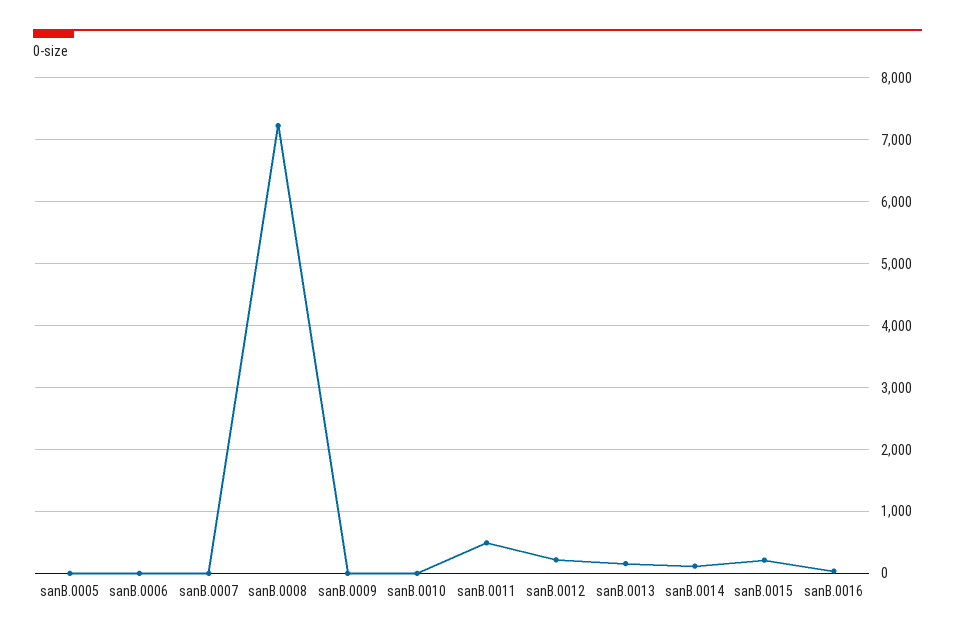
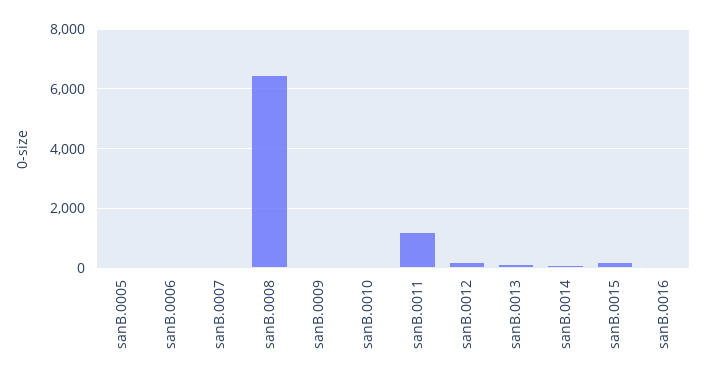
  {
    "sanB.0005": 0,
    "sanB.0006": 0,
    "sanB.0007": 0,
-   "sanB.0008": 7200,
+   "sanB.0008": 6500,
    "sanB.0009": 0,
    "sanB.0010": 0,
-   "sanB.0011": 500,
+   "sanB.0011": 1250,
    "sanB.0012": 200,
    "sanB.0013": 200,
    "sanB.0014": 100,
    "sanB.0015": 200,
    "sanB.0016": 0
  }

